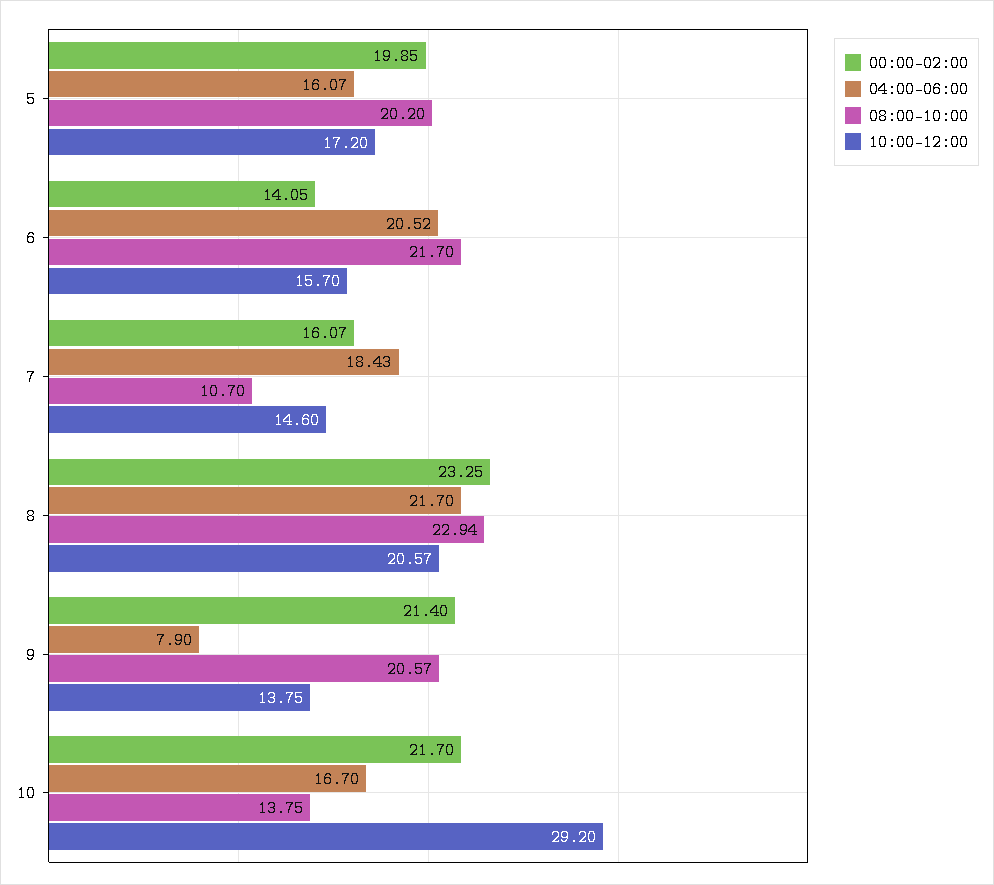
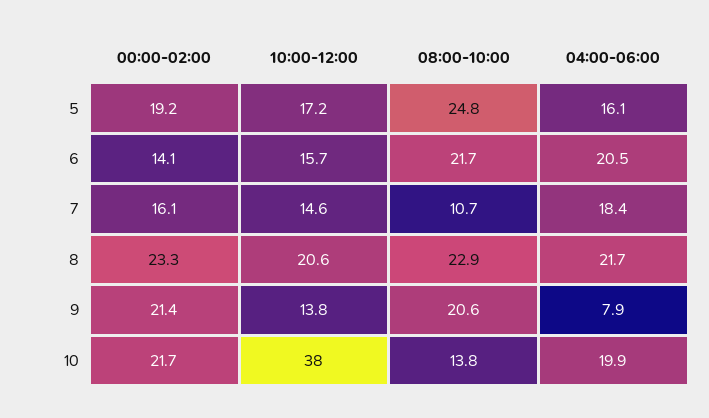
  {
    "00:00-02:00": {
-     "5": 19.85,
+     "5": 19.2,
      "6": 14.05,
      "7": 16.07,
      "8": 23.25,
      "9": 21.4,
      "10": 21.7
    },
    "04:00-06:00": {
      "5": 16.07,
      "6": 20.52,
      "7": 18.43,
      "8": 21.7,
      "9": 7.9,
-     "10": 16.7
+     "10": 19.9
    },
    "08:00-10:00": {
-     "5": 20.2,
+     "5": 24.8,
      "6": 21.7,
      "7": 10.7,
      "8": 22.94,
      "9": 20.57,
      "10": 13.75
    },
    "10:00-12:00": {
      "5": 17.2,
      "6": 15.7,
      "7": 14.6,
      "8": 20.57,
      "9": 13.75,
-     "10": 29.2
+     "10": 38
    }
  }

